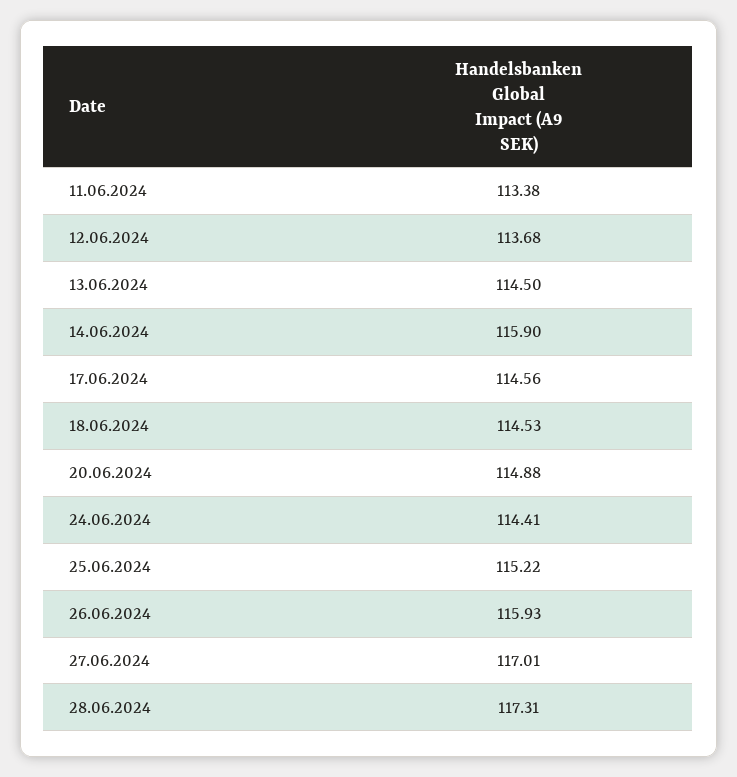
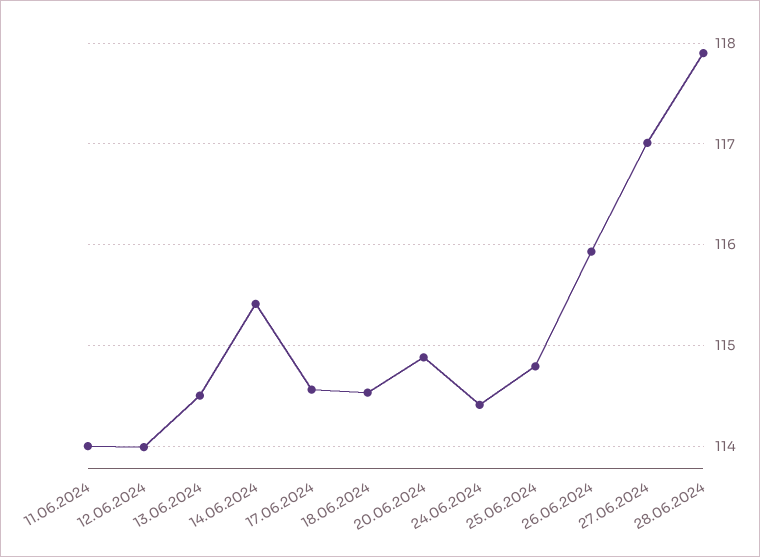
  {
-   "11.06.2024": 113.38,
+   "11.06.2024": 114,
-   "12.06.2024": 113.68,
+   "12.06.2024": 114,
    "13.06.2024": 114.5,
-   "14.06.2024": 115.9,
+   "14.06.2024": 115.4,
    "17.06.2024": 114.56,
    "18.06.2024": 114.53,
    "20.06.2024": 114.88,
    "24.06.2024": 114.41,
-   "25.06.2024": 115.22,
+   "25.06.2024": 114.8,
    "26.06.2024": 115.93,
    "27.06.2024": 117.01,
-   "28.06.2024": 117.31
+   "28.06.2024": 117.9
  }

